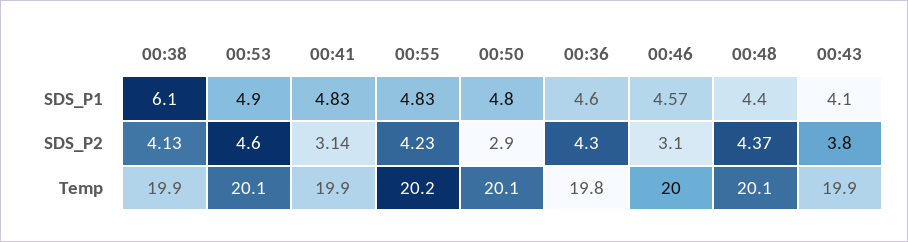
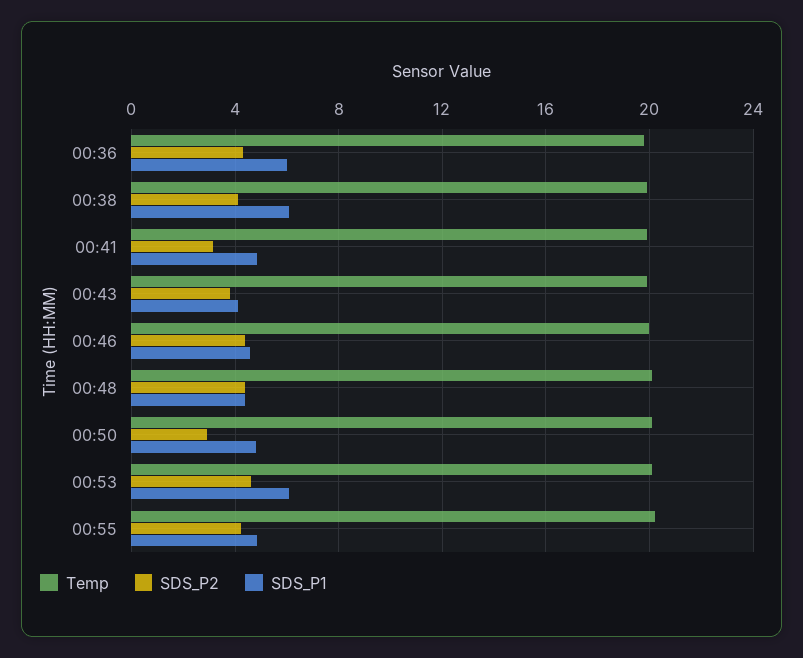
  {
    "SDS_P1": {
      "00:38": 6.1,
-     "00:53": 4.9,
+     "00:53": 6,
      "00:41": 4.83,
      "00:55": 4.83,
      "00:50": 4.8,
-     "00:36": 4.6,
+     "00:36": 6,
      "00:46": 4.57,
      "00:48": 4.4,
      "00:43": 4.1
    },
    "SDS_P2": {
      "00:38": 4.13,
      "00:53": 4.6,
      "00:41": 3.14,
      "00:55": 4.23,
      "00:50": 2.9,
      "00:36": 4.3,
-     "00:46": 3.1,
+     "00:46": 4.5,
      "00:48": 4.37,
      "00:43": 3.8
    },
    "Temp": {
      "00:38": 19.9,
      "00:53": 20.1,
      "00:41": 19.9,
      "00:55": 20.2,
      "00:50": 20.1,
      "00:36": 19.8,
      "00:46": 20,
      "00:48": 20.1,
      "00:43": 19.9
    }
  }

